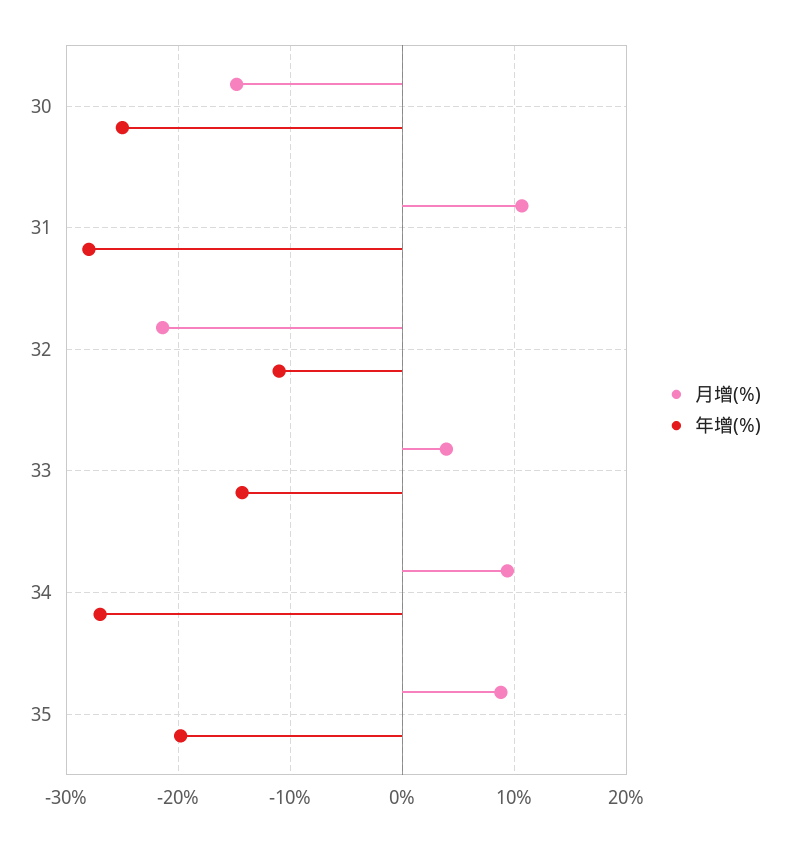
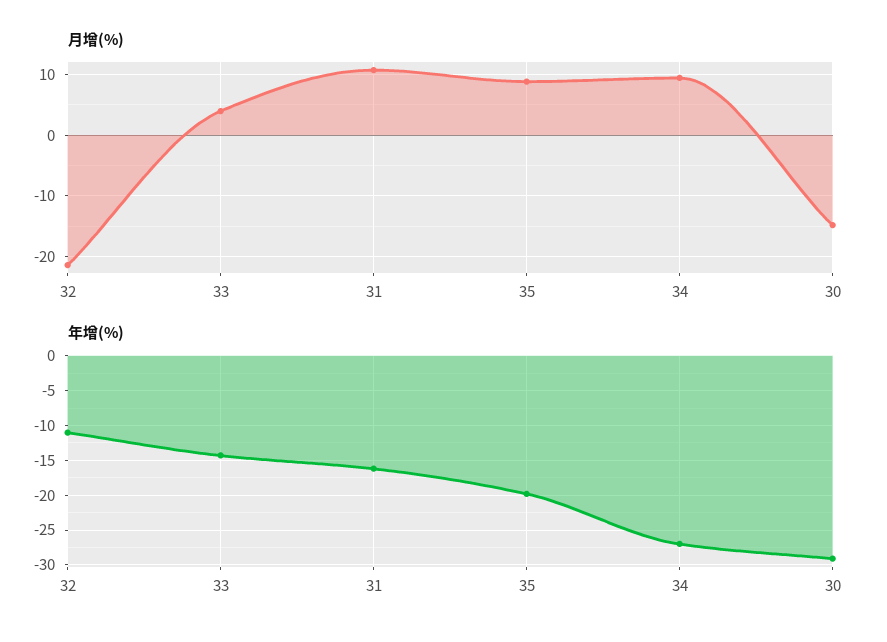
  {
    "月增(%)": {
      "30": -15,
      "31": 11,
      "32": -21,
      "33": 4,
      "34": 9,
      "35": 9
    },
    "年增(%)": {
-     "30": -25,
+     "30": -29,
-     "31": -28,
+     "31": -16,
      "32": -11,
      "33": -14,
      "34": -27,
      "35": -20
    }
  }

